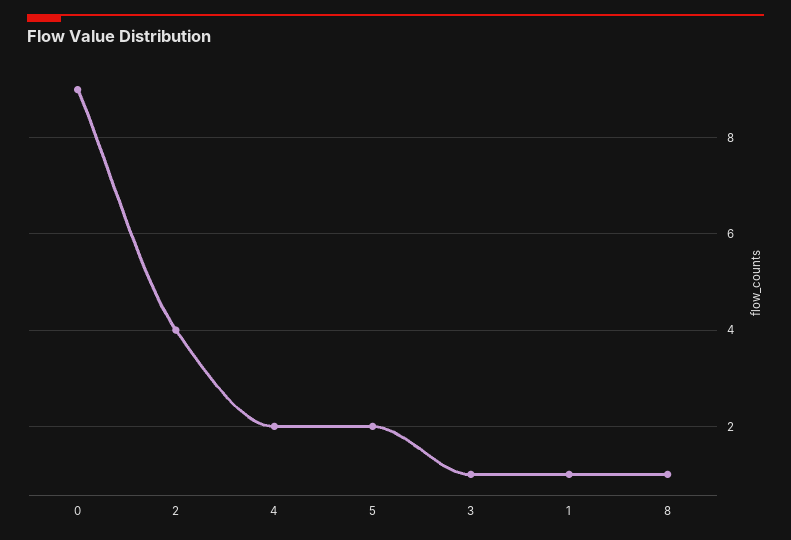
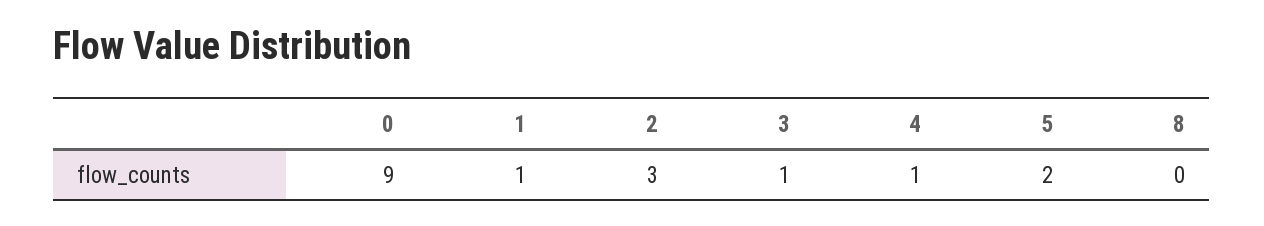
  {
    "0": 9,
-   "2": 4,
+   "2": 3,
-   "4": 2,
+   "4": 1,
    "5": 2,
    "3": 1,
    "1": 1,
-   "8": 1
+   "8": 0
  }

